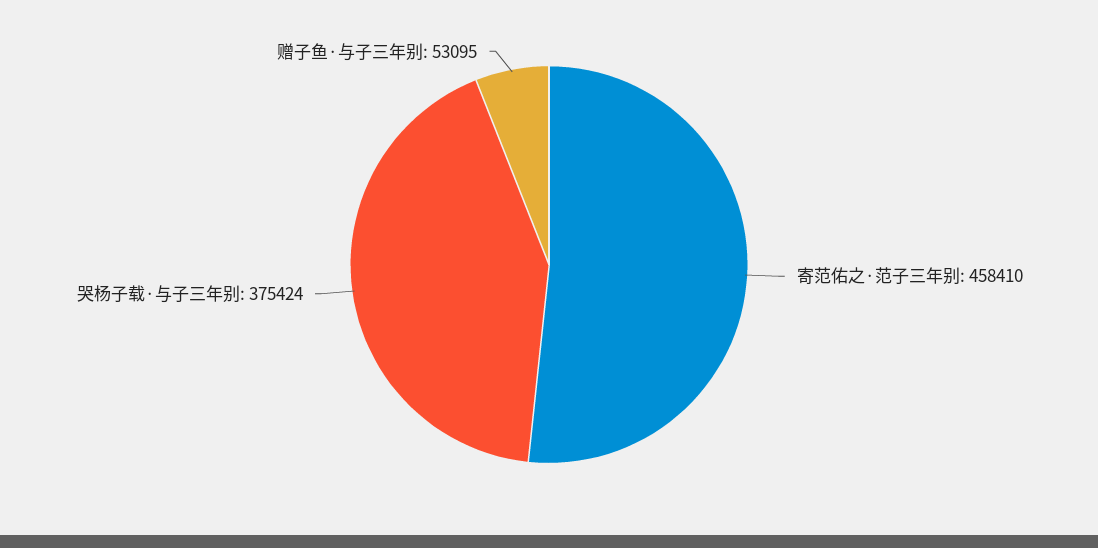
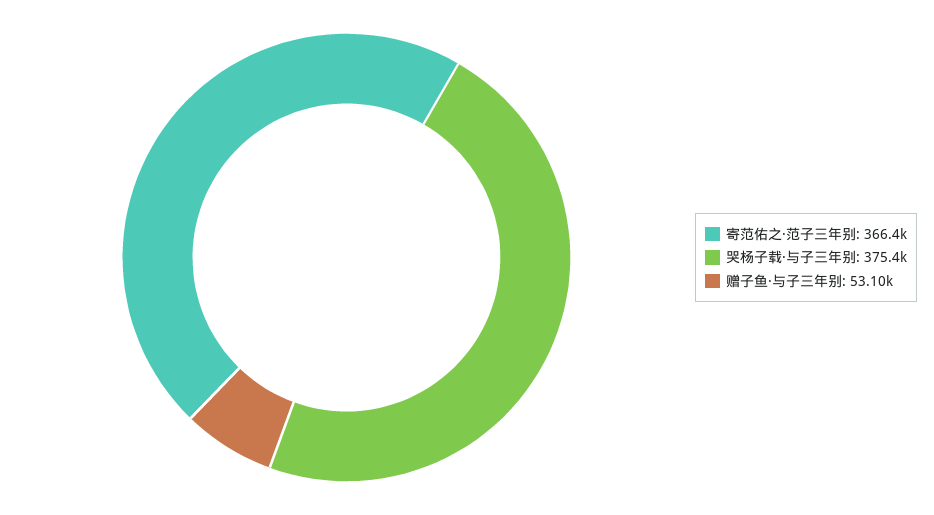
  {
-   "寄范佑之·范子三年别": 458410,
+   "寄范佑之·范子三年别": 366400,
    "哭杨子载·与子三年别": 375424,
    "赠子鱼·与子三年别": 53095
  }

